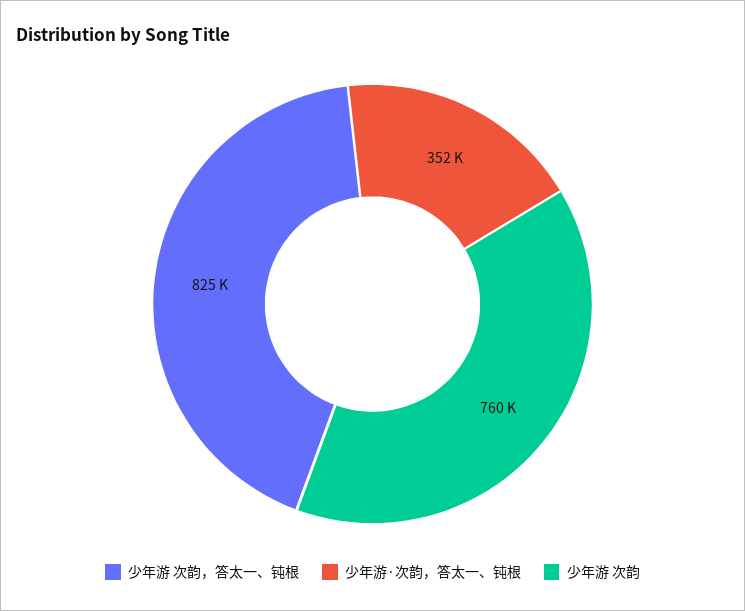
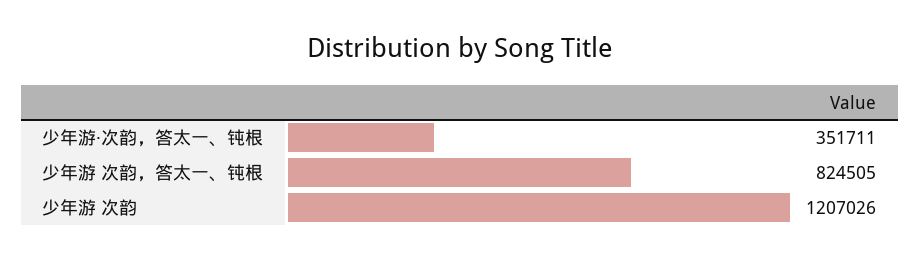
  {
    "少年游 次韵，答太一、钝根": 824505,
    "少年游·次韵，答太一、钝根": 351711,
-   "少年游 次韵": 760000
+   "少年游 次韵": 1207026
  }

